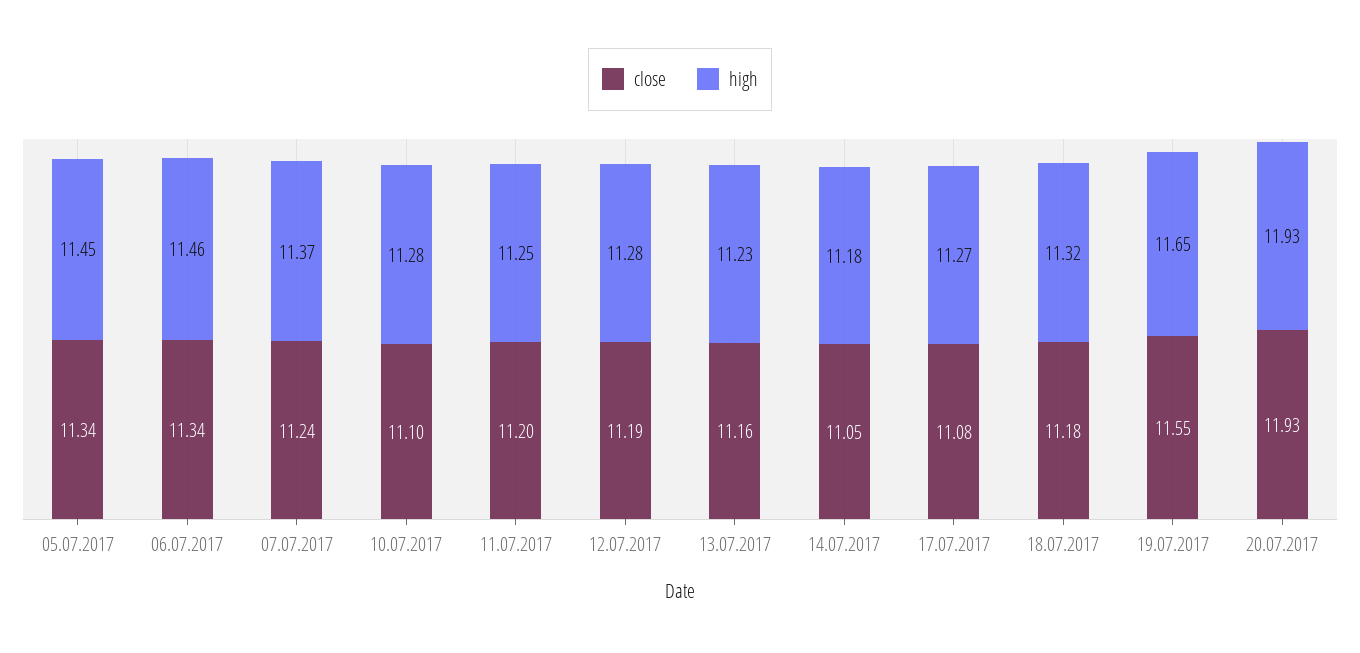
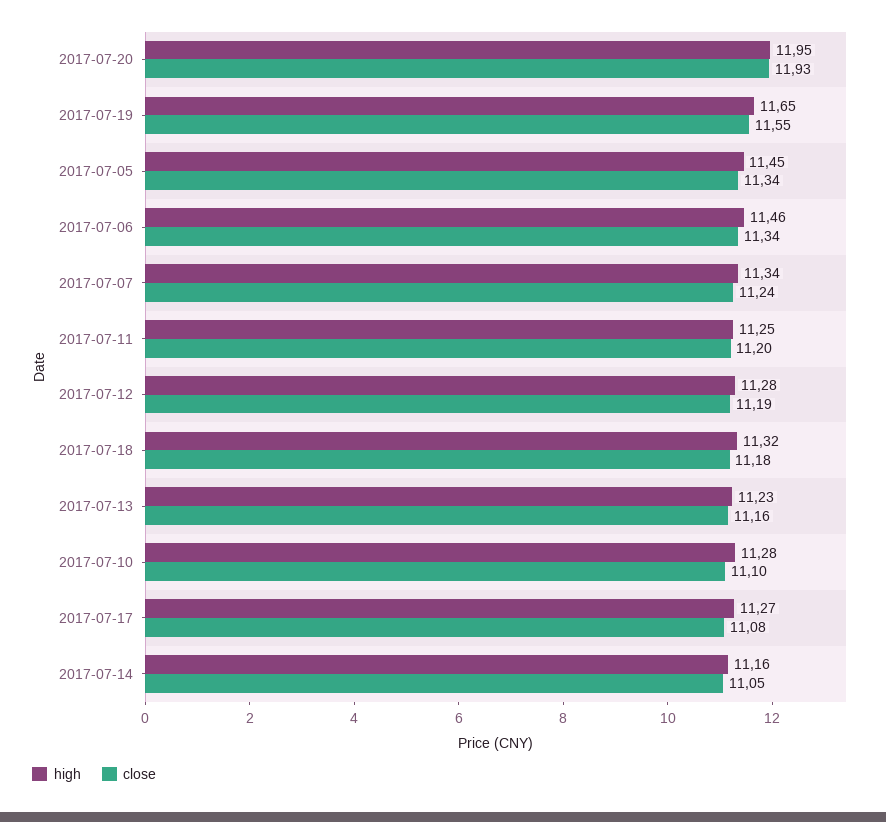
  {
    "close": {
      "05.07.2017": 11.34,
      "06.07.2017": 11.34,
      "07.07.2017": 11.24,
      "10.07.2017": 11.1,
      "11.07.2017": 11.2,
      "12.07.2017": 11.19,
      "13.07.2017": 11.16,
      "14.07.2017": 11.05,
      "17.07.2017": 11.08,
      "18.07.2017": 11.18,
      "19.07.2017": 11.55,
      "20.07.2017": 11.93
    },
    "high": {
      "05.07.2017": 11.45,
      "06.07.2017": 11.46,
-     "07.07.2017": 11.37,
+     "07.07.2017": 11.34,
      "10.07.2017": 11.28,
      "11.07.2017": 11.25,
      "12.07.2017": 11.28,
      "13.07.2017": 11.23,
-     "14.07.2017": 11.18,
+     "14.07.2017": 11.16,
      "17.07.2017": 11.27,
      "18.07.2017": 11.32,
      "19.07.2017": 11.65,
-     "20.07.2017": 11.93
+     "20.07.2017": 11.95
    }
  }

